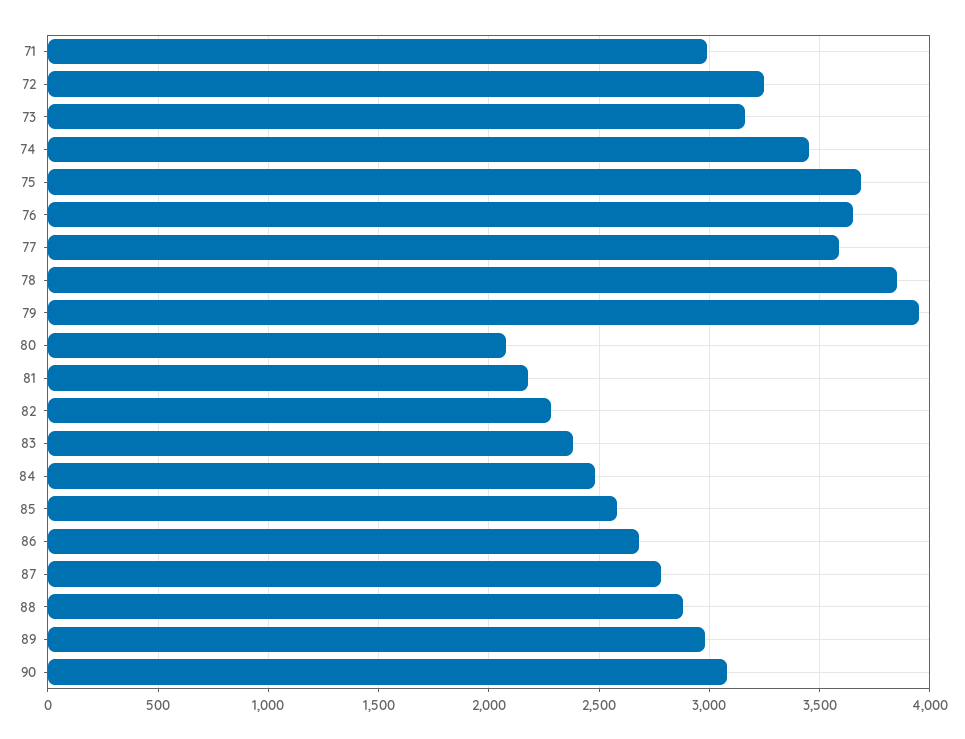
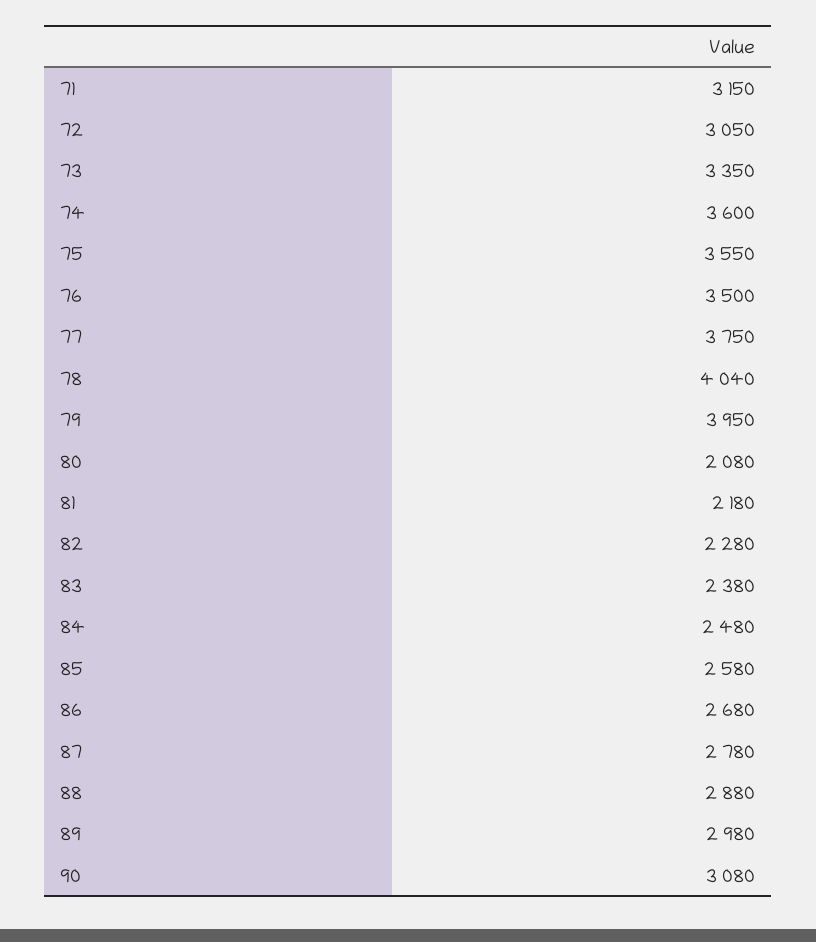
  {
-   "71": 3000,
+   "71": 3150,
-   "72": 3250,
+   "72": 3050,
-   "73": 3150,
+   "73": 3350,
-   "74": 3450,
+   "74": 3600,
-   "75": 3700,
+   "75": 3550,
-   "76": 3650,
+   "76": 3500,
-   "77": 3600,
+   "77": 3750,
-   "78": 3850,
+   "78": 4040,
    "79": 3950,
    "80": 2080,
    "81": 2180,
    "82": 2280,
    "83": 2380,
    "84": 2480,
    "85": 2580,
    "86": 2680,
    "87": 2780,
    "88": 2880,
    "89": 2980,
    "90": 3080
  }

